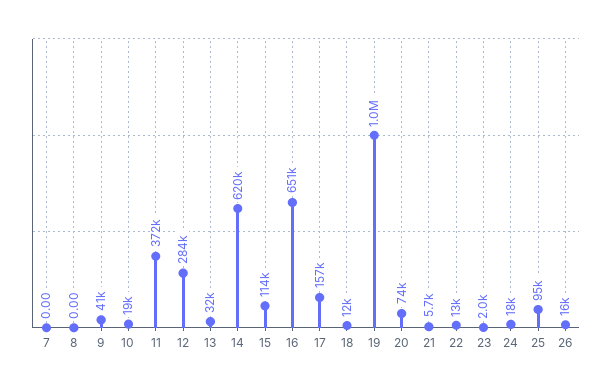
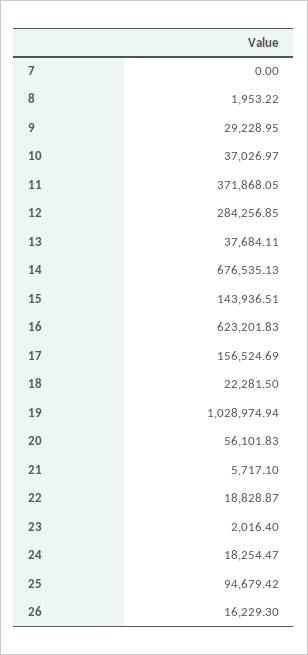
  {
    "7": 0,
-   "8": 0,
+   "8": 1953.22,
-   "9": 41000,
+   "9": 29228.95,
-   "10": 19000,
+   "10": 37026.97,
    "11": 371868.05,
    "12": 284256.85,
-   "13": 32000,
+   "13": 37684.11,
-   "14": 620000,
+   "14": 676535.13,
-   "15": 114000,
+   "15": 143936.51,
-   "16": 651000,
+   "16": 623201.83,
    "17": 156524.69,
-   "18": 12000,
+   "18": 22281.5,
    "19": 1028974.94,
-   "20": 74000,
+   "20": 56101.83,
    "21": 5717.1,
-   "22": 13000,
+   "22": 18828.87,
    "23": 2016.4,
    "24": 18254.47,
    "25": 94679.42,
    "26": 16229.3
  }

